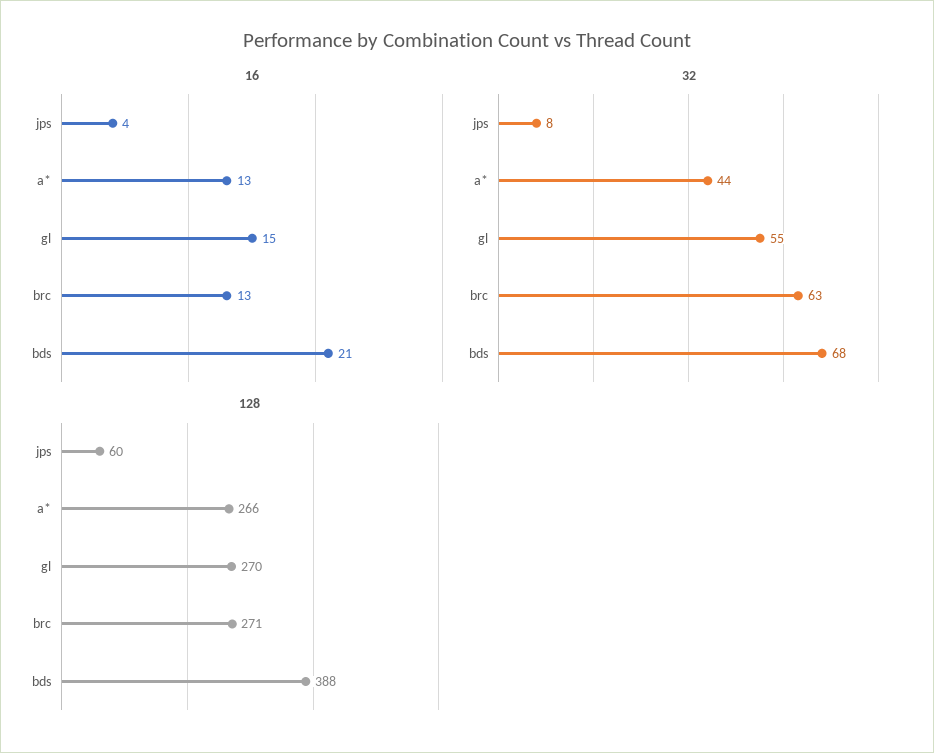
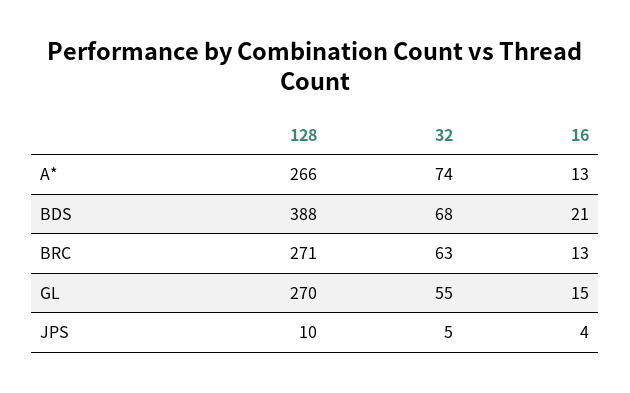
  {
    "16": {
      "jps": 4,
      "a*": 13,
      "gl": 15,
      "brc": 13,
      "bds": 21
    },
    "32": {
-     "jps": 8,
+     "jps": 5,
-     "a*": 44,
+     "a*": 74,
      "gl": 55,
      "brc": 63,
      "bds": 68
    },
    "128": {
-     "jps": 60,
+     "jps": 10,
      "a*": 266,
      "gl": 270,
      "brc": 271,
      "bds": 388
    }
  }

